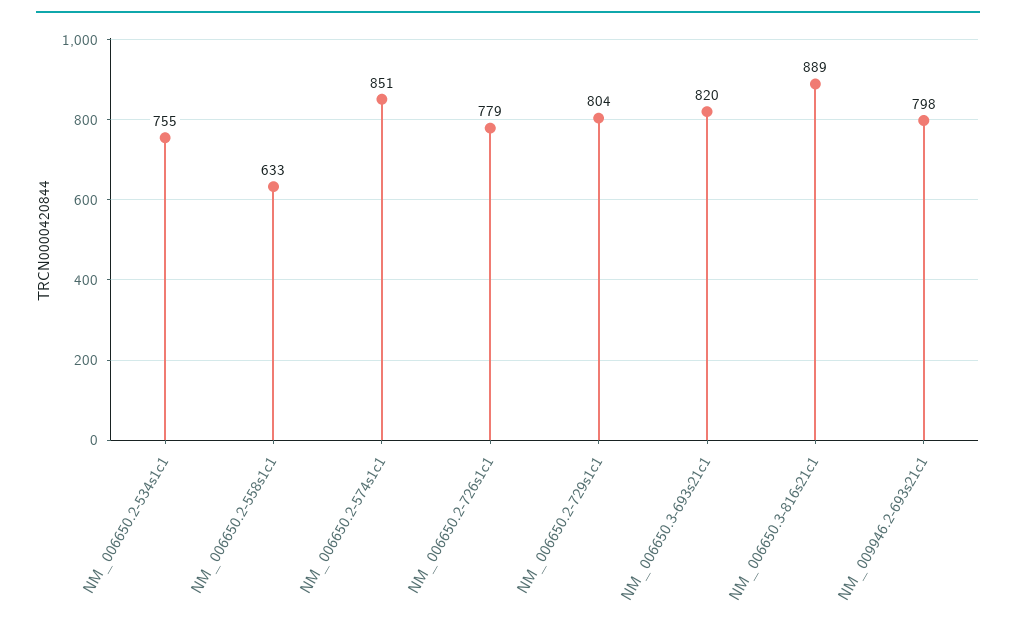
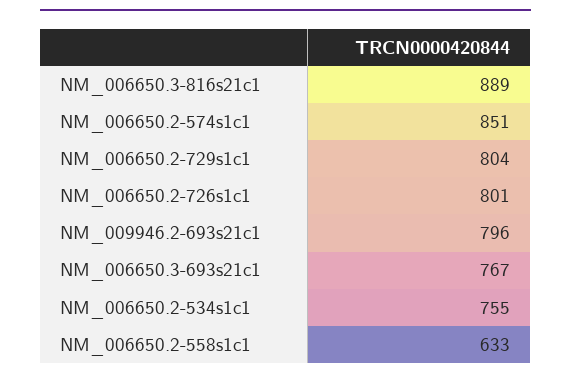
  {
    "NM_006650.2-534s1c1": 755,
    "NM_006650.2-558s1c1": 633,
    "NM_006650.2-574s1c1": 851,
-   "NM_006650.2-726s1c1": 779,
+   "NM_006650.2-726s1c1": 801,
    "NM_006650.2-729s1c1": 804,
-   "NM_006650.3-693s21c1": 820,
+   "NM_006650.3-693s21c1": 767,
    "NM_006650.3-816s21c1": 889,
-   "NM_009946.2-693s21c1": 798
+   "NM_009946.2-693s21c1": 796
  }

